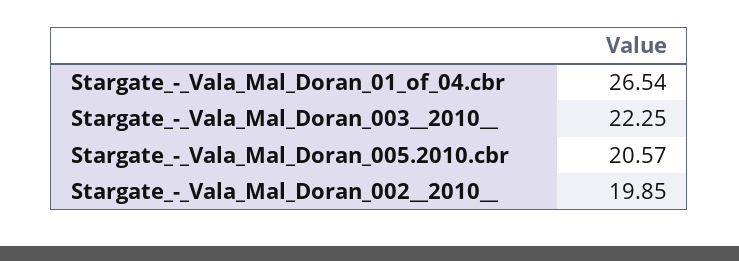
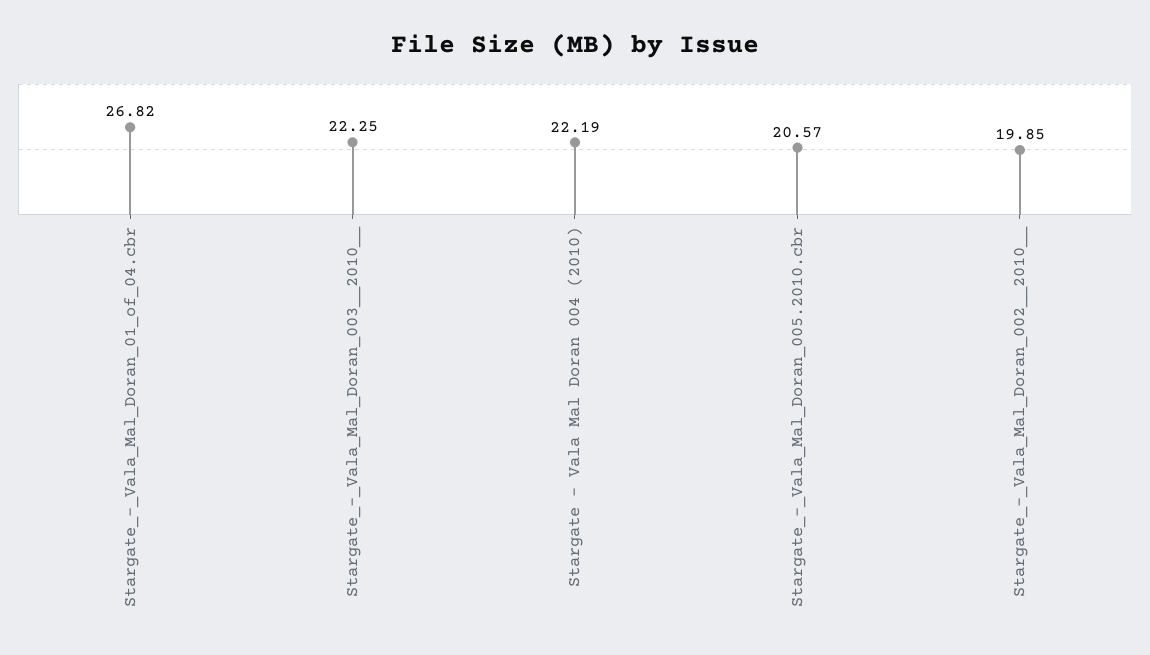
  {
-   "Stargate_-_Vala_Mal_Doran_01_of_04.cbr": 26.54,
+   "Stargate_-_Vala_Mal_Doran_01_of_04.cbr": 26.82,
    "Stargate_-_Vala_Mal_Doran_003__2010__": 22.25,
    "Stargate_-_Vala_Mal_Doran_005.2010.cbr": 20.57,
-   "Stargate_-_Vala_Mal_Doran_002__2010__": 19.85
+   "Stargate_-_Vala_Mal_Doran_002__2010__": 19.85,
+   "Stargate - Vala Mal Doran 004 (2010)": 22.19
  }

